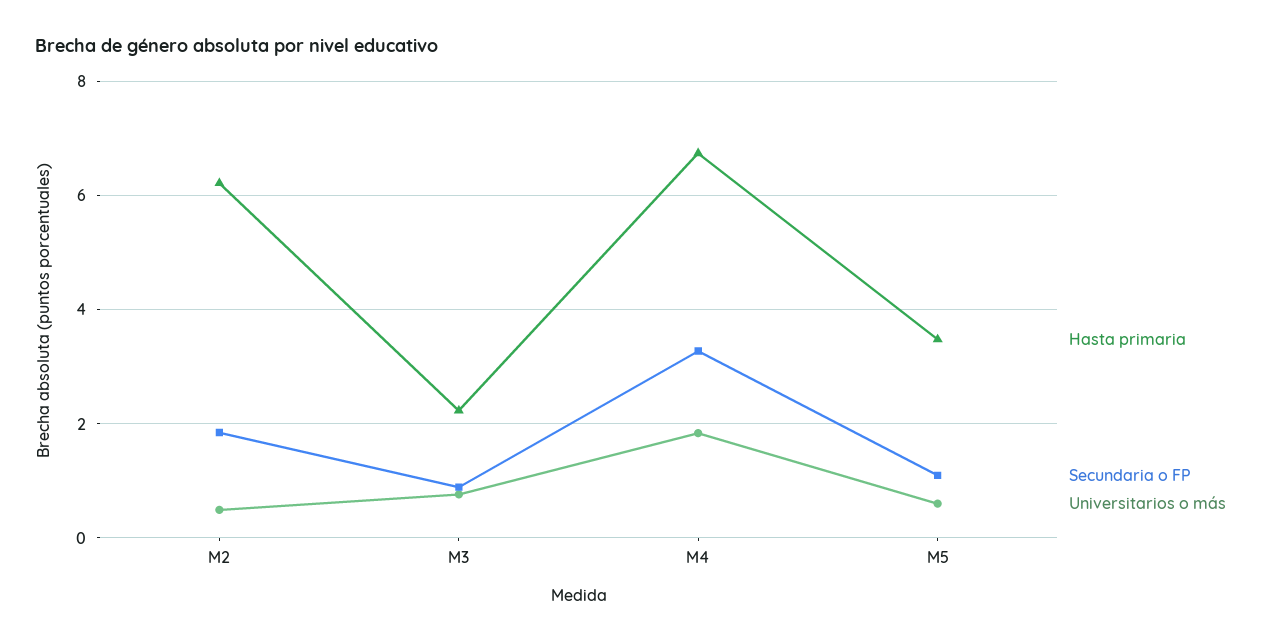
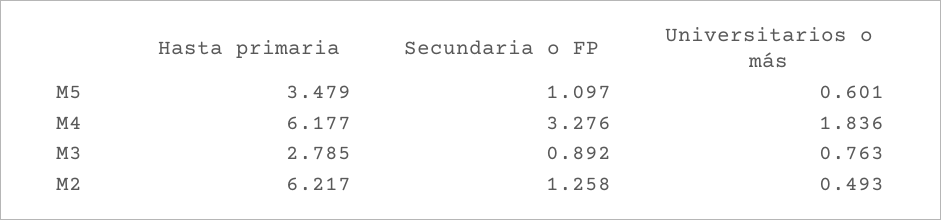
  {
    "Hasta primaria": {
      "M2": 6.217,
-     "M3": 2.2,
+     "M3": 2.785,
-     "M4": 6.8,
+     "M4": 6.177,
      "M5": 3.479
    },
    "Secundaria o FP": {
-     "M2": 1.8,
+     "M2": 1.258,
      "M3": 0.892,
      "M4": 3.276,
      "M5": 1.097
    },
    "Universitarios o más": {
      "M2": 0.493,
      "M3": 0.763,
      "M4": 1.836,
      "M5": 0.601
    }
  }

